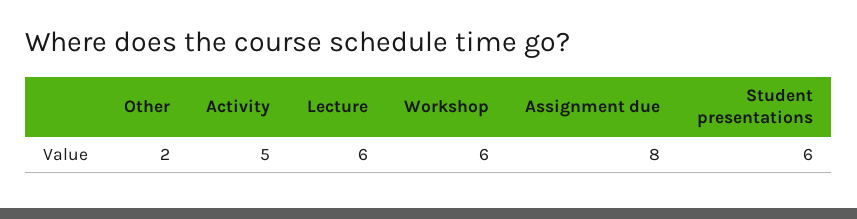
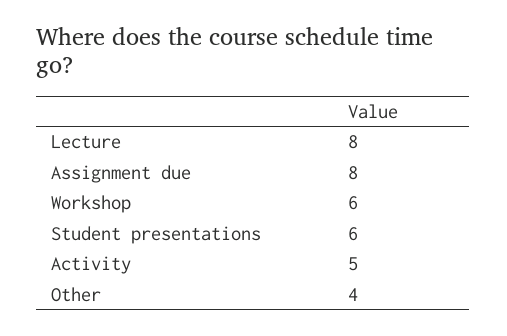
  {
-   "Other": 2,
+   "Other": 4,
    "Activity": 5,
-   "Lecture": 6,
+   "Lecture": 8,
    "Workshop": 6,
    "Assignment due": 8,
    "Student presentations": 6
  }

